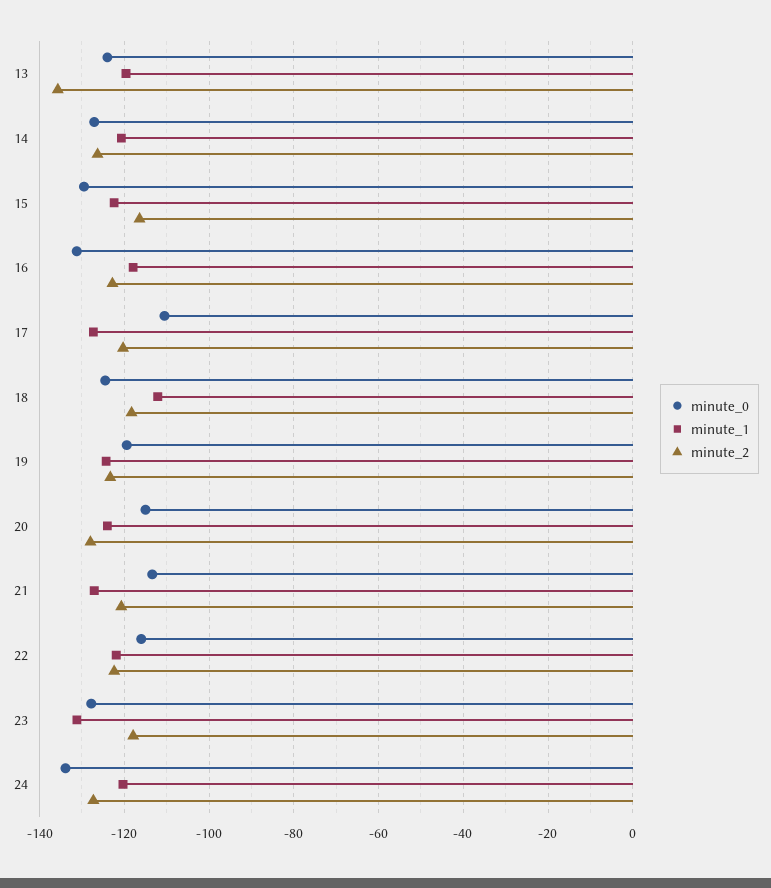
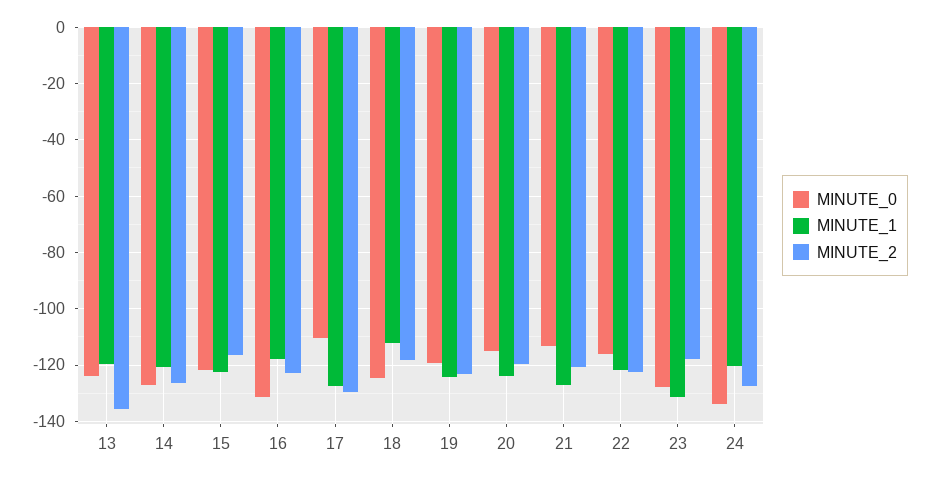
  {
    "minute_0": {
      "13": -124,
      "14": -128,
-     "15": -130,
+     "15": -122.5,
      "16": -132,
      "17": -110,
      "18": -124,
      "19": -120,
      "20": -116,
      "21": -114,
      "22": -116,
      "23": -128,
      "24": -134
    },
    "minute_1": {
      "13": -120,
      "14": -120,
      "15": -122,
      "16": -118,
      "17": -128,
      "18": -112,
      "19": -124,
      "20": -124,
      "21": -128,
      "22": -122,
      "23": -132,
      "24": -120
    },
    "minute_2": {
      "13": -136,
      "14": -126,
      "15": -116,
      "16": -122,
-     "17": -120,
+     "17": -130,
      "18": -118,
      "19": -124,
-     "20": -128,
+     "20": -120,
      "21": -120,
      "22": -122,
      "23": -118,
      "24": -128
    }
  }

